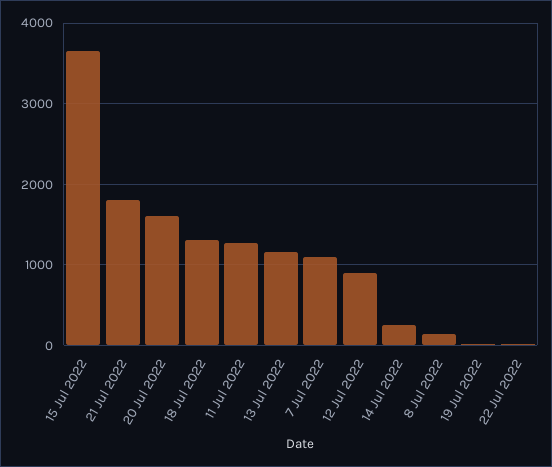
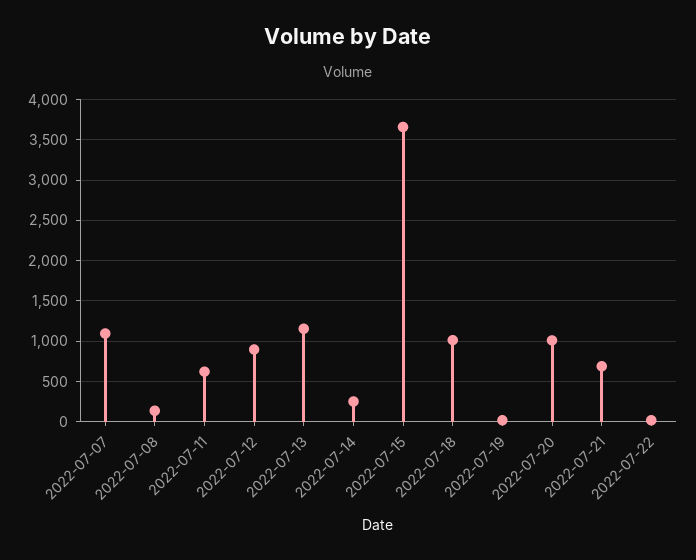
  {
    "15 Jul 2022": 3700,
-   "21 Jul 2022": 1800,
+   "21 Jul 2022": 700,
-   "20 Jul 2022": 1600,
+   "20 Jul 2022": 1000,
-   "18 Jul 2022": 1300,
+   "18 Jul 2022": 1000,
-   "11 Jul 2022": 1300,
+   "11 Jul 2022": 600,
    "13 Jul 2022": 1200,
    "7 Jul 2022": 1100,
    "12 Jul 2022": 900,
    "14 Jul 2022": 300,
    "8 Jul 2022": 100,
    "19 Jul 2022": 0,
    "22 Jul 2022": 0
  }

